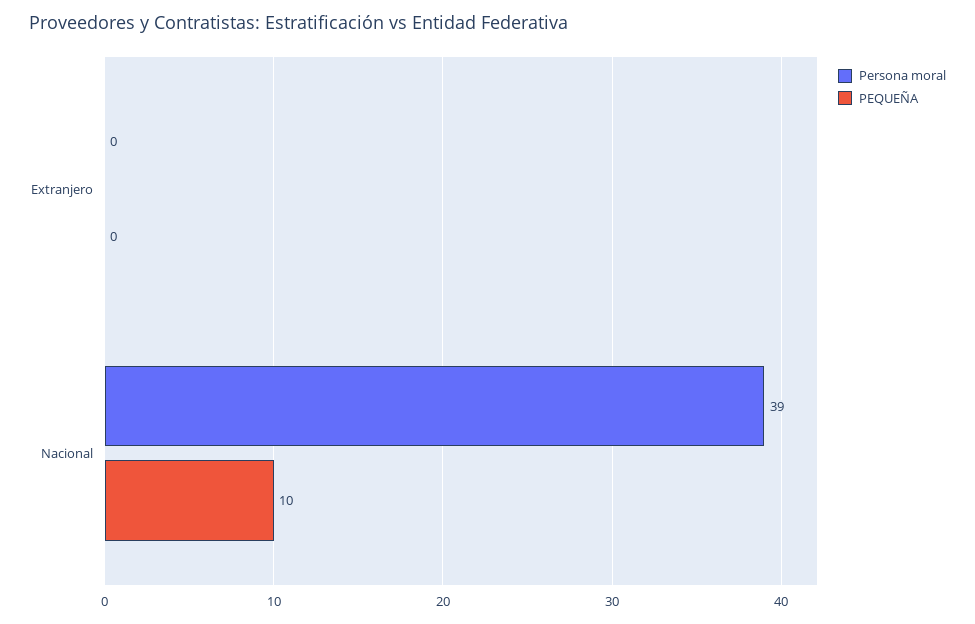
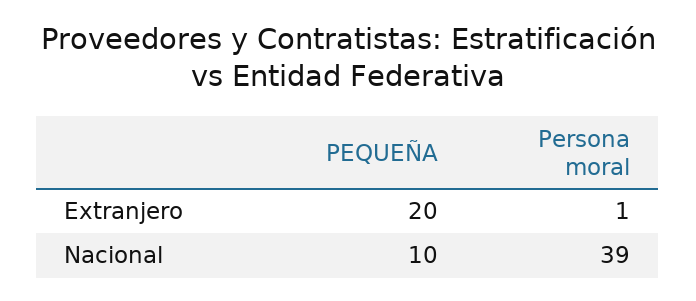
  {
    "Persona moral": {
-     "Extranjero": 0,
+     "Extranjero": 1,
      "Nacional": 39
    },
    "PEQUEÑA": {
-     "Extranjero": 0,
+     "Extranjero": 20,
      "Nacional": 10
    }
  }

